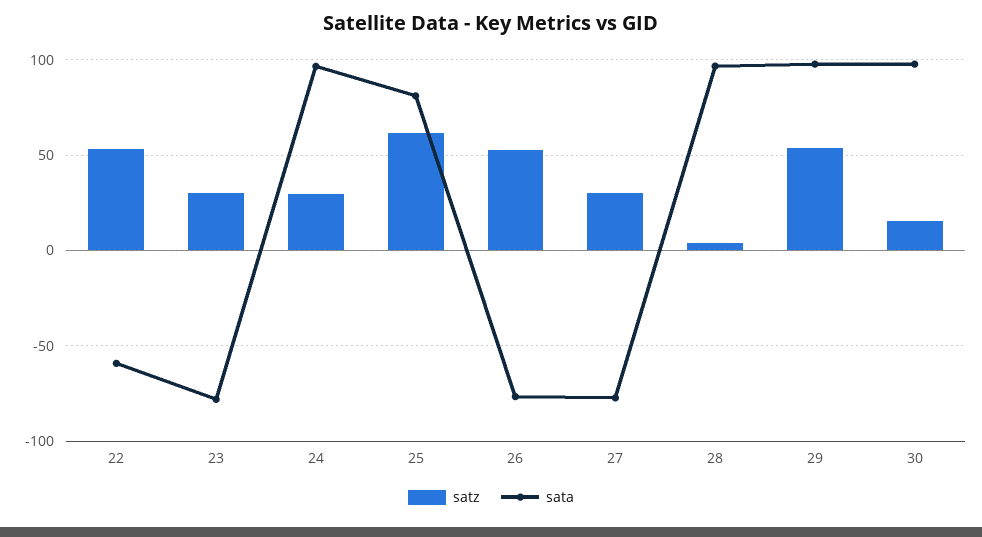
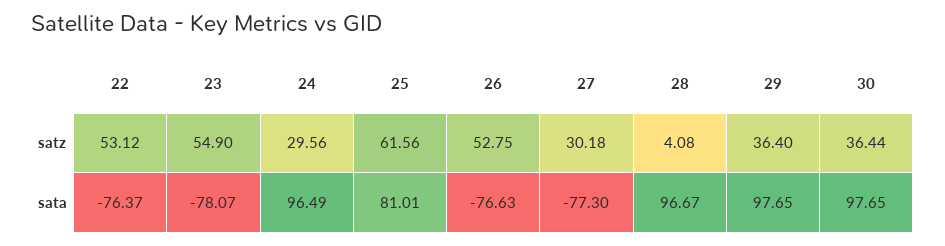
  {
    "satz": {
      "22": 53.12,
-     "23": 30,
+     "23": 54.9,
      "24": 29.56,
      "25": 61.56,
      "26": 52.75,
      "27": 30.18,
      "28": 4.08,
-     "29": 55,
+     "29": 36.4,
-     "30": 15
+     "30": 36.44
    },
    "sata": {
-     "22": -60,
+     "22": -76.37,
      "23": -78.07,
      "24": 96.49,
      "25": 81.01,
      "26": -76.63,
      "27": -77.3,
      "28": 96.67,
      "29": 97.65,
      "30": 97.65
    }
  }

